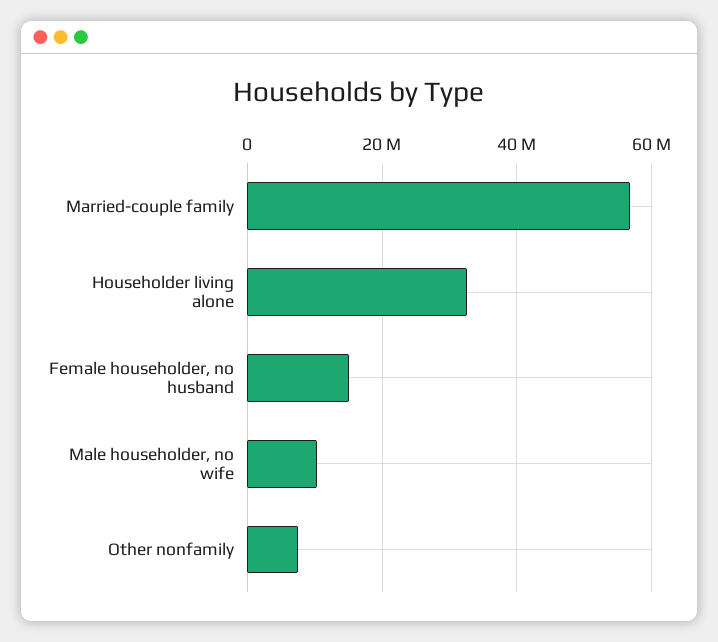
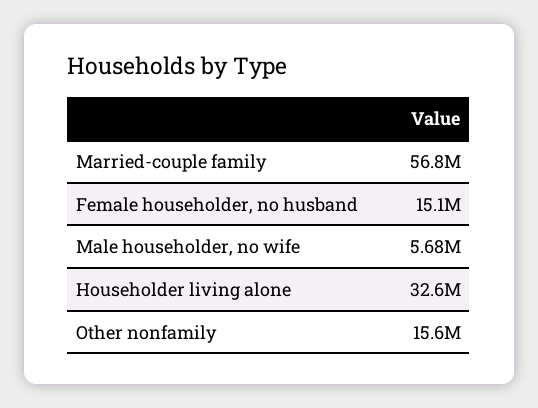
  {
    "Married-couple family": 56800000,
    "Householder living alone": 32600000,
    "Female householder, no husband": 15100000,
-   "Male householder, no wife": 10000000,
+   "Male householder, no wife": 5680000,
-   "Other nonfamily": 8000000
+   "Other nonfamily": 15600000
  }

